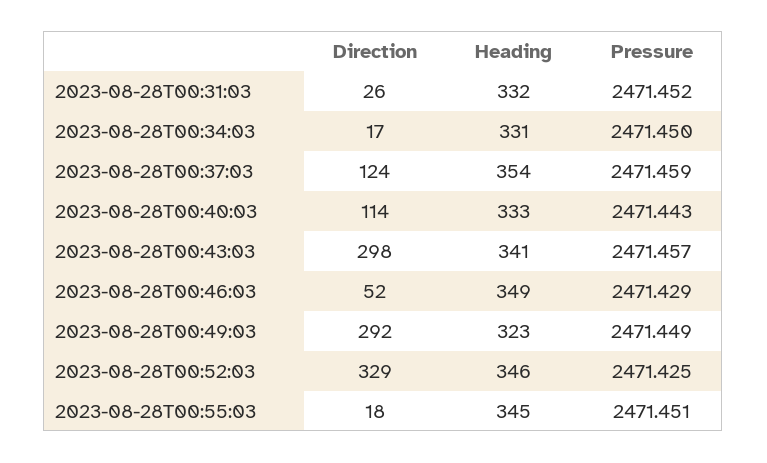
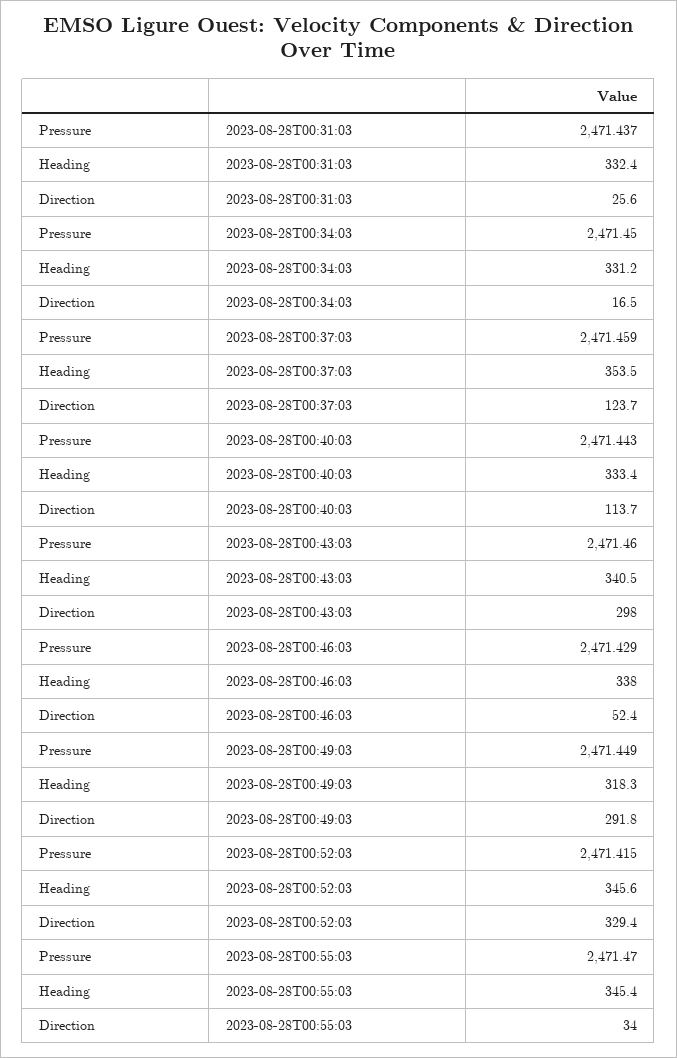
  {
    "Direction": {
      "2023-08-28T00:31:03": 25.6,
      "2023-08-28T00:34:03": 16.5,
      "2023-08-28T00:37:03": 123.7,
      "2023-08-28T00:40:03": 113.7,
      "2023-08-28T00:43:03": 298,
      "2023-08-28T00:46:03": 52.4,
      "2023-08-28T00:49:03": 291.8,
      "2023-08-28T00:52:03": 329.4,
-     "2023-08-28T00:55:03": 18
+     "2023-08-28T00:55:03": 34
    },
    "Heading": {
      "2023-08-28T00:31:03": 332.4,
      "2023-08-28T00:34:03": 331.2,
      "2023-08-28T00:37:03": 353.5,
      "2023-08-28T00:40:03": 333.4,
      "2023-08-28T00:43:03": 340.5,
-     "2023-08-28T00:46:03": 349,
+     "2023-08-28T00:46:03": 338,
-     "2023-08-28T00:49:03": 323,
+     "2023-08-28T00:49:03": 318.3,
      "2023-08-28T00:52:03": 345.6,
      "2023-08-28T00:55:03": 345.4
    },
    "Pressure": {
-     "2023-08-28T00:31:03": 2471.452,
+     "2023-08-28T00:31:03": 2471.437,
      "2023-08-28T00:34:03": 2471.45,
      "2023-08-28T00:37:03": 2471.459,
      "2023-08-28T00:40:03": 2471.443,
-     "2023-08-28T00:43:03": 2471.457,
+     "2023-08-28T00:43:03": 2471.46,
      "2023-08-28T00:46:03": 2471.429,
      "2023-08-28T00:49:03": 2471.449,
-     "2023-08-28T00:52:03": 2471.425,
+     "2023-08-28T00:52:03": 2471.415,
-     "2023-08-28T00:55:03": 2471.451
+     "2023-08-28T00:55:03": 2471.47
    }
  }

